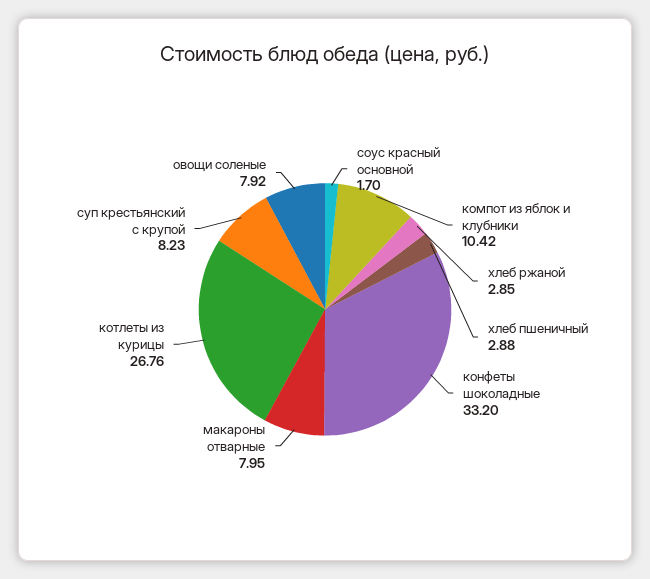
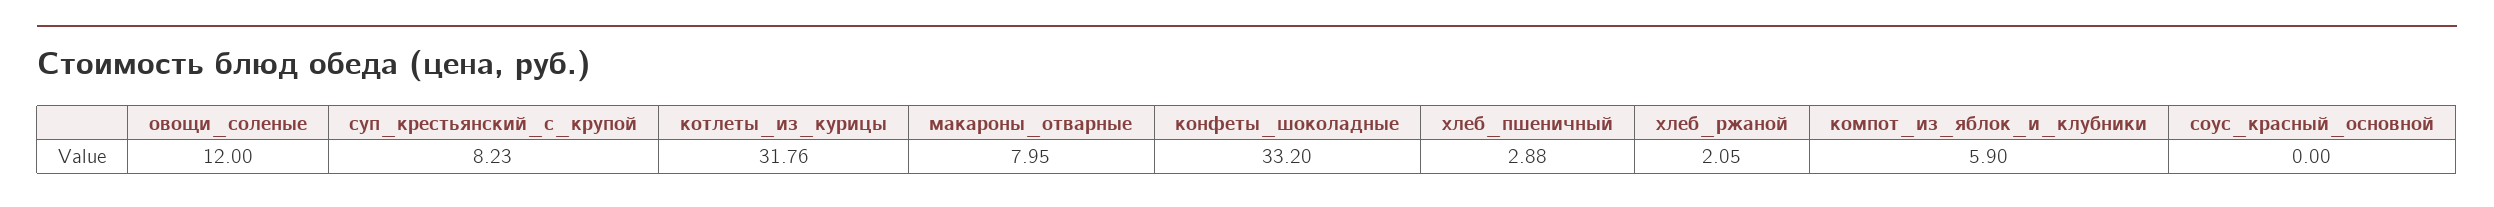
  {
-   "соус красный основной": 1.7,
+   "соус красный основной": 0,
-   "компот из яблок и клубники": 10.42,
+   "компот из яблок и клубники": 5.9,
-   "хлеб ржаной": 2.85,
+   "хлеб ржаной": 2.05,
    "хлеб пшеничный": 2.88,
    "конфеты шоколадные": 33.2,
    "макароны отварные": 7.95,
-   "котлеты из курицы": 26.76,
+   "котлеты из курицы": 31.76,
    "суп крестьянский с крупой": 8.23,
-   "овощи соленые": 7.92
+   "овощи соленые": 12
  }

